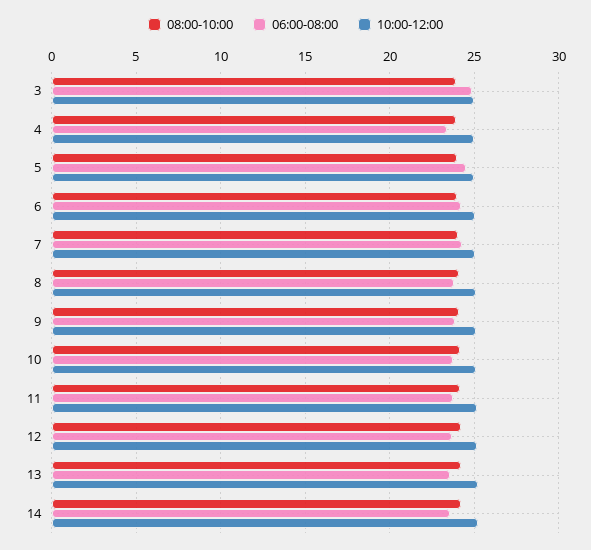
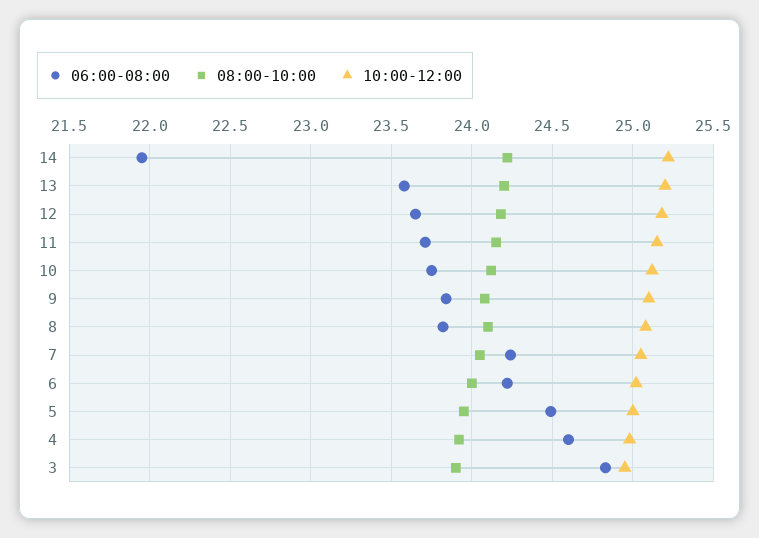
  {
    "08:00-10:00": {
      "3": 23.9,
      "4": 23.9,
      "5": 23.95,
      "6": 24,
      "7": 24.05,
      "8": 24.1,
      "9": 24.1,
      "10": 24.1,
      "11": 24.15,
      "12": 24.2,
      "13": 24.2,
      "14": 24.2
    },
    "06:00-08:00": {
      "3": 24.85,
-     "4": 23.5,
+     "4": 24.6,
      "5": 24.5,
      "6": 24.2,
      "7": 24.25,
      "8": 23.8,
      "9": 23.85,
      "10": 23.75,
      "11": 23.7,
      "12": 23.65,
      "13": 23.6,
-     "14": 23.5
+     "14": 21.95
    },
    "10:00-12:00": {
      "3": 24.95,
      "4": 25,
      "5": 25,
      "6": 25,
      "7": 25.05,
      "8": 25.1,
      "9": 25.1,
      "10": 25.1,
      "11": 25.15,
      "12": 25.2,
      "13": 25.2,
      "14": 25.2
    }
  }

